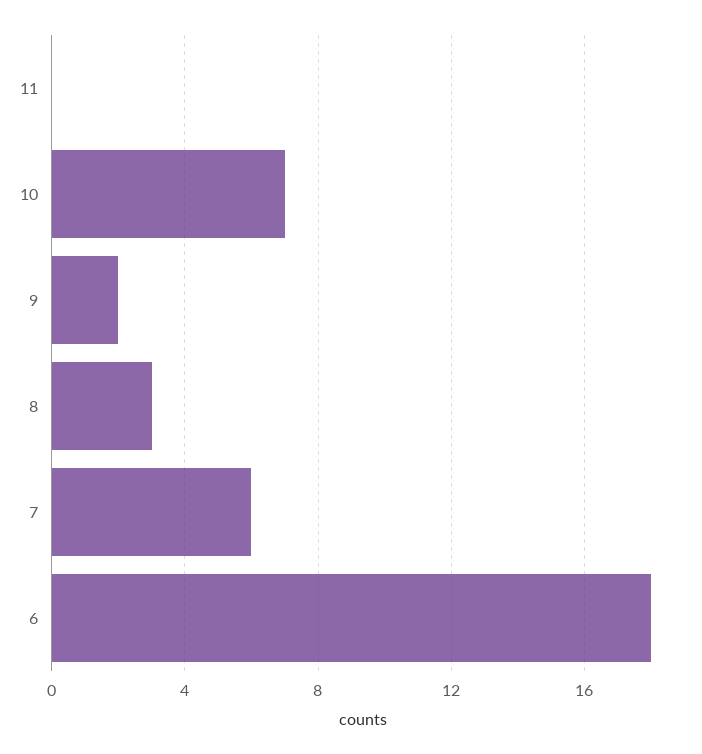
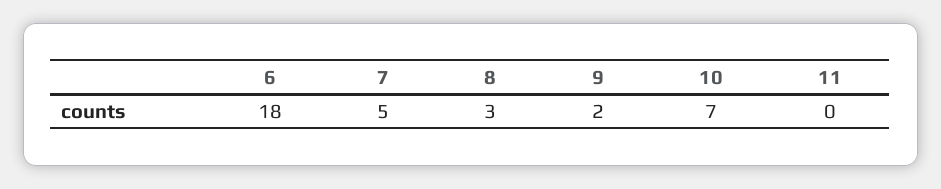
  {
    "11": 0,
    "10": 7,
    "9": 2,
    "8": 3,
-   "7": 6,
+   "7": 5,
    "6": 18
  }

